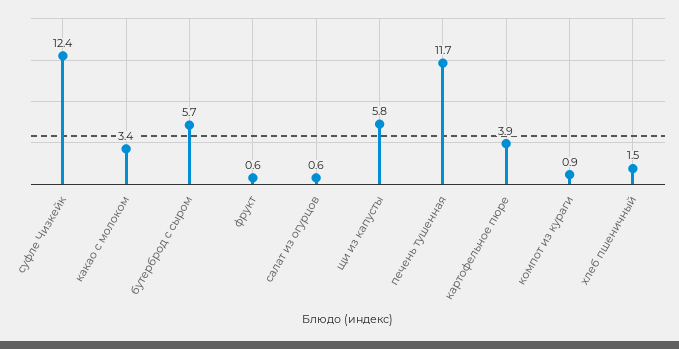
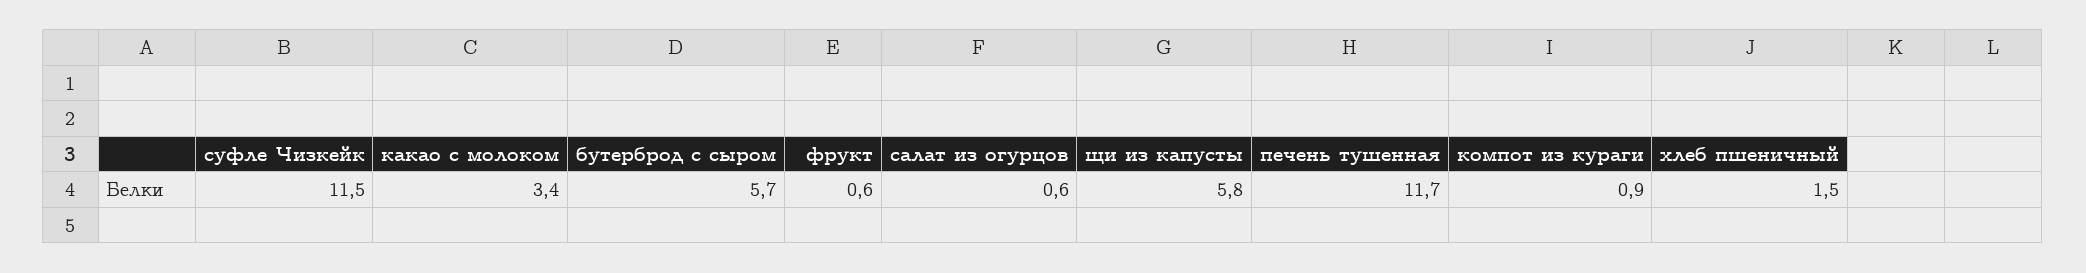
  {
-   "суфле Чизкейк": 12.4,
+   "суфле Чизкейк": 11.5,
    "какао с молоком": 3.4,
    "бутерброд с сыром": 5.7,
    "фрукт": 0.6,
    "салат из огурцов": 0.6,
    "щи из капусты": 5.8,
    "печень тушенная": 11.7,
-   "картофельное пюре": 3.9,
    "компот из кураги": 0.9,
    "хлеб пшеничный": 1.5
  }

